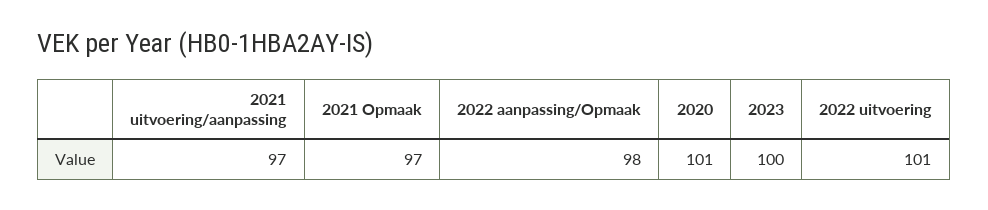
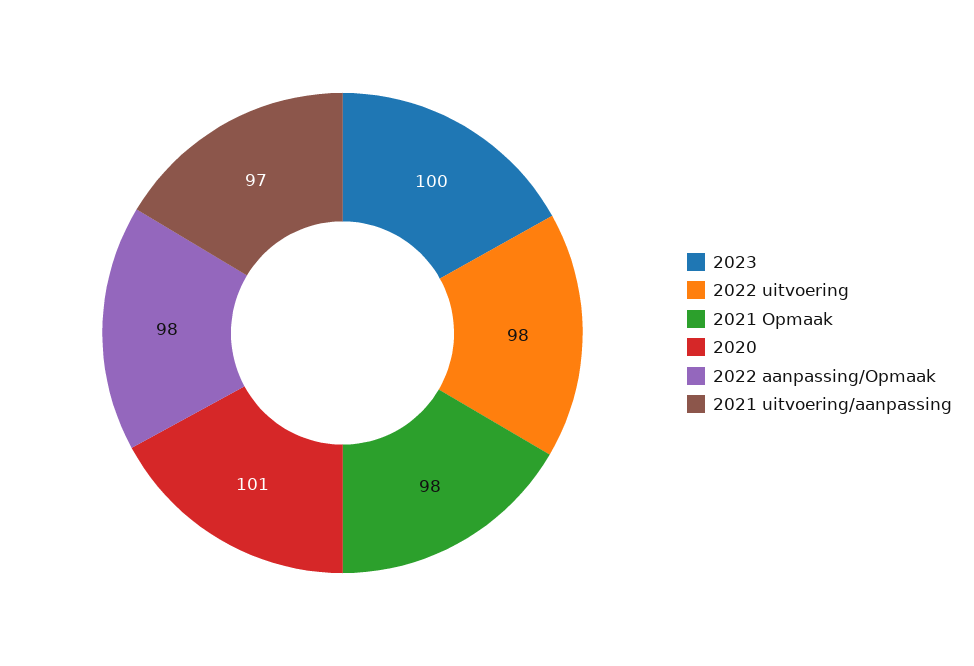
  {
    "2021 uitvoering/aanpassing": 97,
-   "2021 Opmaak": 97,
+   "2021 Opmaak": 98,
    "2022 aanpassing/Opmaak": 98,
    "2020": 101,
    "2023": 100,
-   "2022 uitvoering": 101
+   "2022 uitvoering": 98
  }

